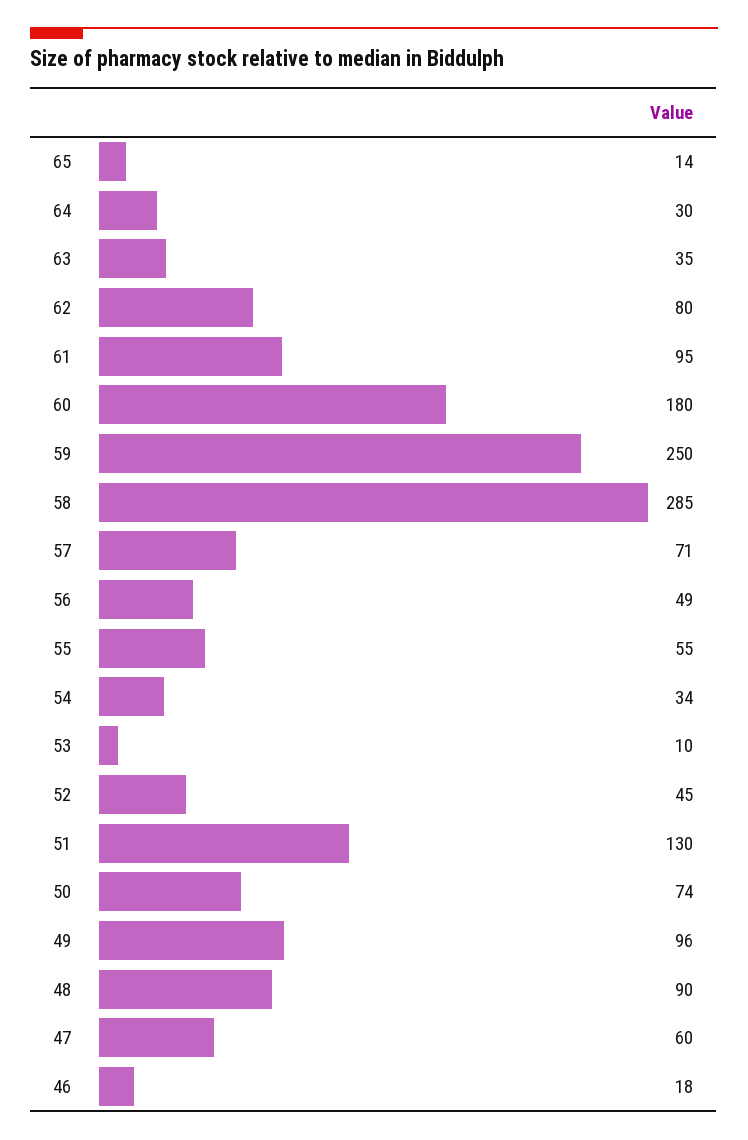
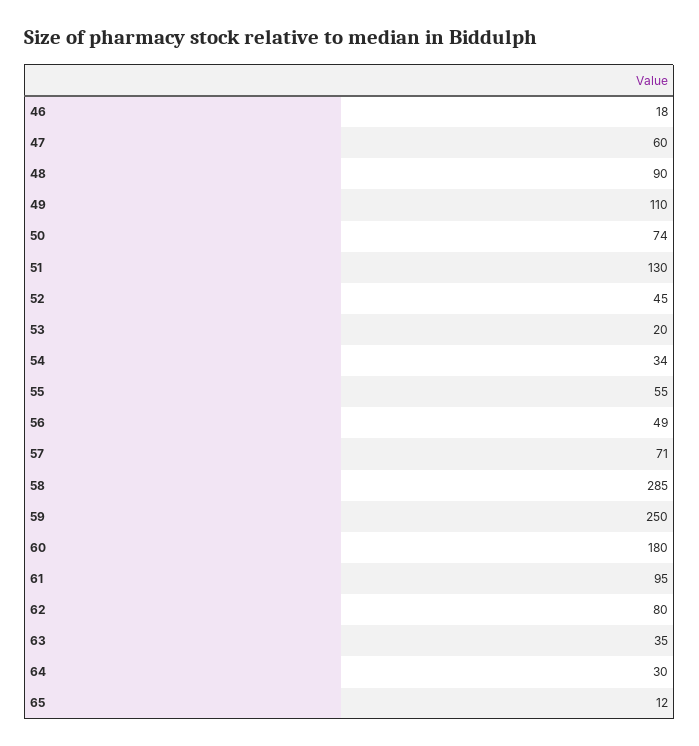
  {
-   "65": 14,
+   "65": 12,
    "64": 30,
    "63": 35,
    "62": 80,
    "61": 95,
    "60": 180,
    "59": 250,
    "58": 285,
    "57": 71,
    "56": 49,
    "55": 55,
    "54": 34,
-   "53": 10,
+   "53": 20,
    "52": 45,
    "51": 130,
    "50": 74,
-   "49": 96,
+   "49": 110,
    "48": 90,
    "47": 60,
    "46": 18
  }

